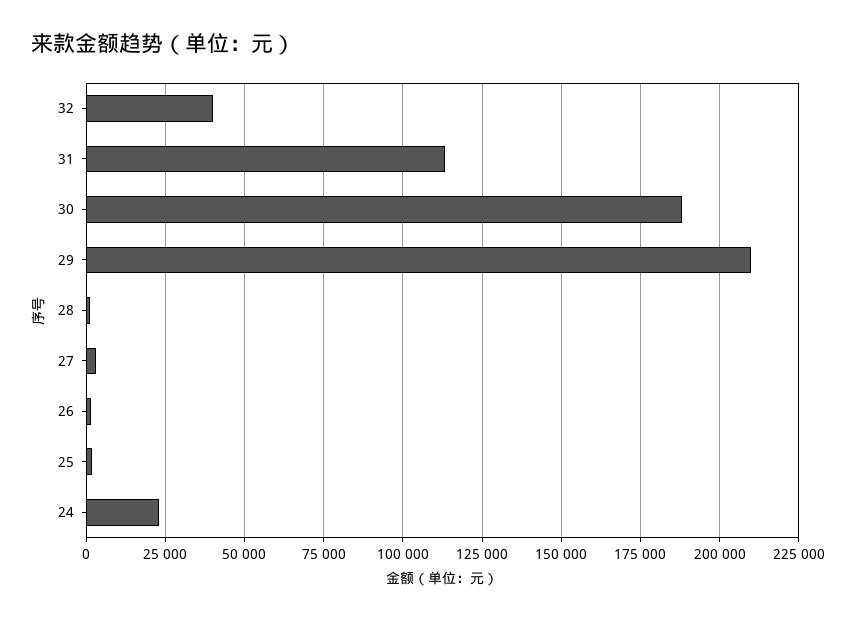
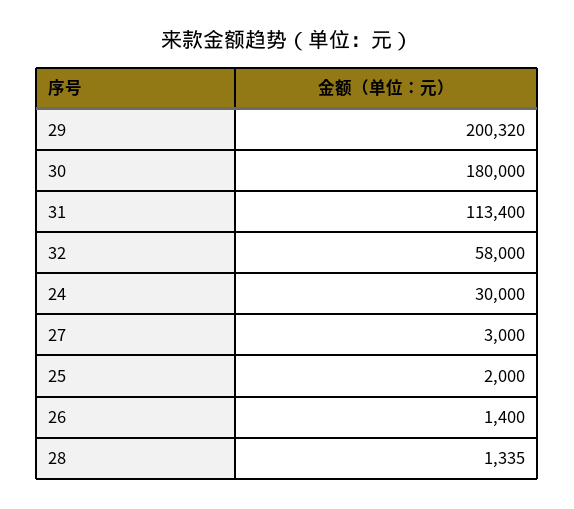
  {
-   "32": 40000,
+   "32": 58000,
    "31": 113400,
-   "30": 187500,
+   "30": 180000,
-   "29": 210000,
+   "29": 200320,
    "28": 1335,
    "27": 3000,
    "26": 1400,
    "25": 2000,
-   "24": 22500
+   "24": 30000
  }

